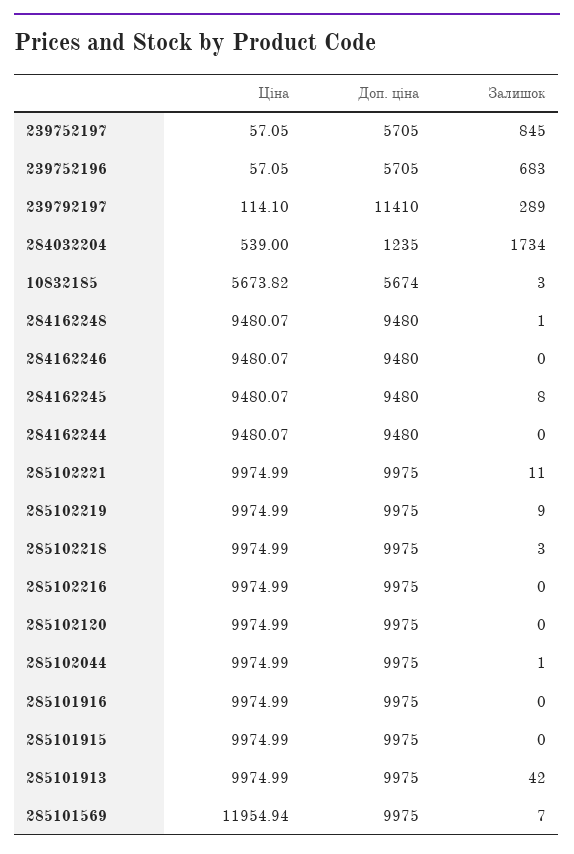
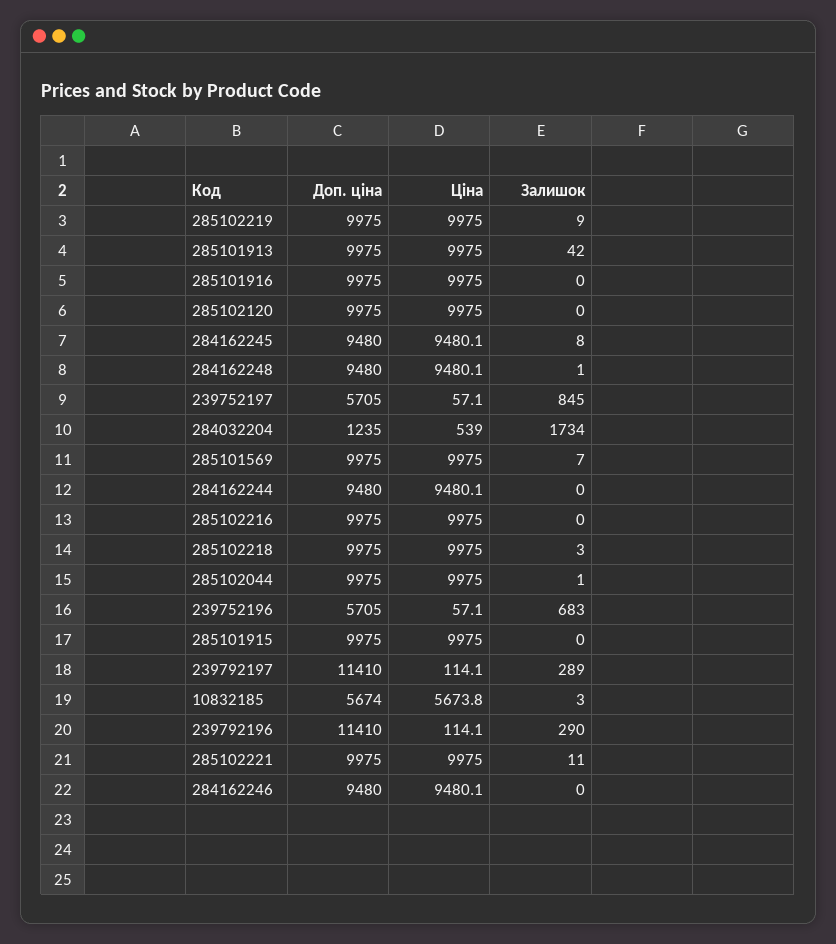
  {
    "Ціна": {
      "239752197": 57.05,
      "239752196": 57.05,
      "239792197": 114.1,
      "284032204": 539,
      "10832185": 5673.82,
      "284162248": 9480.07,
      "284162246": 9480.07,
      "284162245": 9480.07,
      "284162244": 9480.07,
      "285102221": 9974.99,
      "285102219": 9974.99,
      "285102218": 9974.99,
      "285102216": 9974.99,
      "285102120": 9974.99,
      "285102044": 9974.99,
      "285101916": 9974.99,
      "285101915": 9974.99,
      "285101913": 9974.99,
-     "285101569": 11954.94
+     "285101569": 9975,
+     "239792196": 114.1
    },
    "Доп. ціна": {
      "239752197": 5705,
      "239752196": 5705,
      "239792197": 11410,
      "284032204": 1235,
      "10832185": 5674,
      "284162248": 9480,
      "284162246": 9480,
      "284162245": 9480,
      "284162244": 9480,
      "285102221": 9975,
      "285102219": 9975,
      "285102218": 9975,
      "285102216": 9975,
      "285102120": 9975,
      "285102044": 9975,
      "285101916": 9975,
      "285101915": 9975,
      "285101913": 9975,
-     "285101569": 9975
+     "285101569": 9975,
+     "239792196": 11410
    },
    "Залишок": {
      "239752197": 845,
      "239752196": 683,
      "239792197": 289,
      "284032204": 1734,
      "10832185": 3,
      "284162248": 1,
      "284162246": 0,
      "284162245": 8,
      "284162244": 0,
      "285102221": 11,
      "285102219": 9,
      "285102218": 3,
      "285102216": 0,
      "285102120": 0,
      "285102044": 1,
      "285101916": 0,
      "285101915": 0,
      "285101913": 42,
-     "285101569": 7
+     "285101569": 7,
+     "239792196": 290
    }
  }

